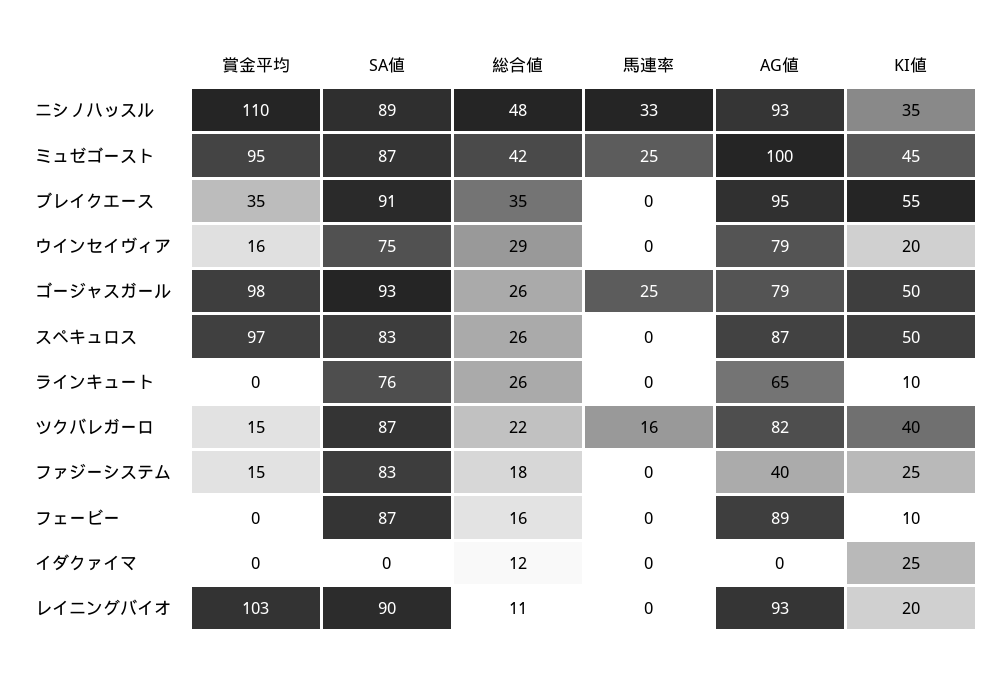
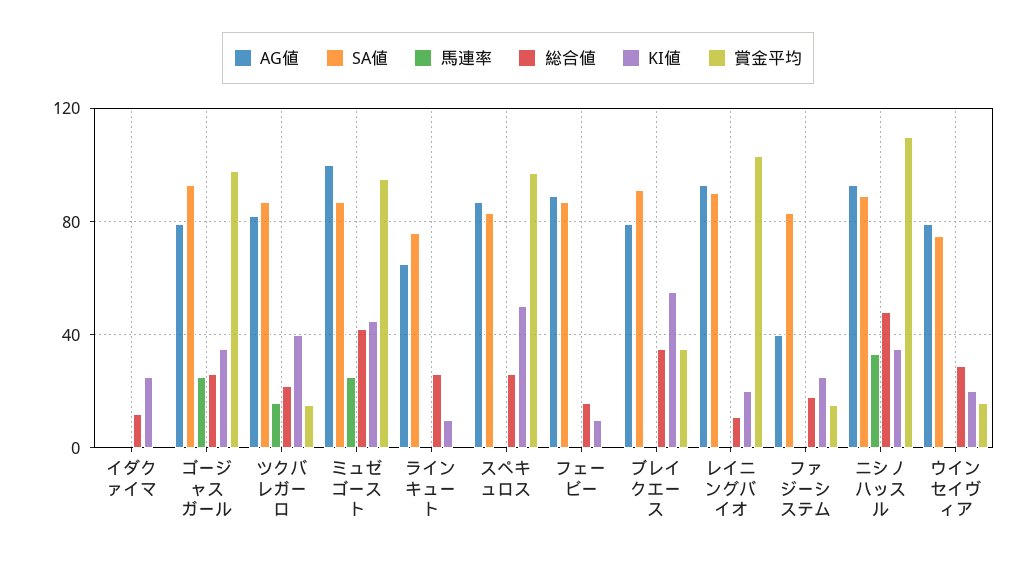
  {
    "賞金平均": {
      "ニシノハッスル": 110,
      "ミュゼゴースト": 95,
      "ブレイクエース": 35,
      "ウインセイヴィア": 16,
      "ゴージャスガール": 98,
      "スペキュロス": 97,
      "ラインキュート": 0,
      "ツクバレガーロ": 15,
      "ファジーシステム": 15,
      "フェービー": 0,
      "イダクァイマ": 0,
      "レイニングバイオ": 103
    },
    "SA値": {
      "ニシノハッスル": 89,
      "ミュゼゴースト": 87,
      "ブレイクエース": 91,
      "ウインセイヴィア": 75,
      "ゴージャスガール": 93,
      "スペキュロス": 83,
      "ラインキュート": 76,
      "ツクバレガーロ": 87,
      "ファジーシステム": 83,
      "フェービー": 87,
      "イダクァイマ": 0,
      "レイニングバイオ": 90
    },
    "総合値": {
      "ニシノハッスル": 48,
      "ミュゼゴースト": 42,
      "ブレイクエース": 35,
      "ウインセイヴィア": 29,
      "ゴージャスガール": 26,
      "スペキュロス": 26,
      "ラインキュート": 26,
      "ツクバレガーロ": 22,
      "ファジーシステム": 18,
      "フェービー": 16,
      "イダクァイマ": 12,
      "レイニングバイオ": 11
    },
    "馬連率": {
      "ニシノハッスル": 33,
      "ミュゼゴースト": 25,
      "ブレイクエース": 0,
      "ウインセイヴィア": 0,
      "ゴージャスガール": 25,
      "スペキュロス": 0,
      "ラインキュート": 0,
      "ツクバレガーロ": 16,
      "ファジーシステム": 0,
      "フェービー": 0,
      "イダクァイマ": 0,
      "レイニングバイオ": 0
    },
    "AG値": {
      "ニシノハッスル": 93,
      "ミュゼゴースト": 100,
-     "ブレイクエース": 95,
+     "ブレイクエース": 80,
      "ウインセイヴィア": 79,
      "ゴージャスガール": 79,
      "スペキュロス": 87,
      "ラインキュート": 65,
      "ツクバレガーロ": 82,
      "ファジーシステム": 40,
      "フェービー": 89,
      "イダクァイマ": 0,
      "レイニングバイオ": 93
    },
    "KI値": {
      "ニシノハッスル": 35,
      "ミュゼゴースト": 45,
      "ブレイクエース": 55,
      "ウインセイヴィア": 20,
-     "ゴージャスガール": 50,
+     "ゴージャスガール": 35,
      "スペキュロス": 50,
      "ラインキュート": 10,
      "ツクバレガーロ": 40,
      "ファジーシステム": 25,
      "フェービー": 10,
      "イダクァイマ": 25,
      "レイニングバイオ": 20
    }
  }

